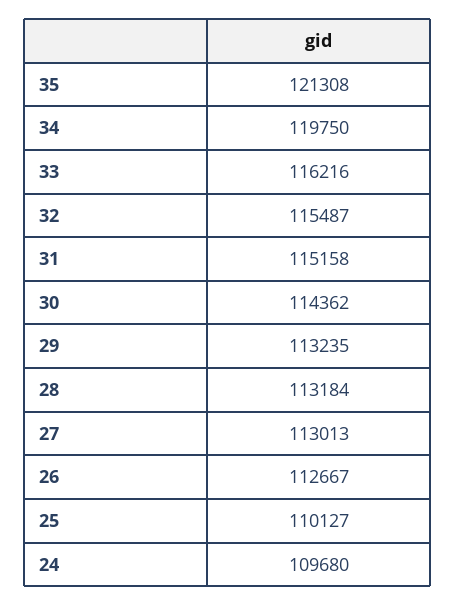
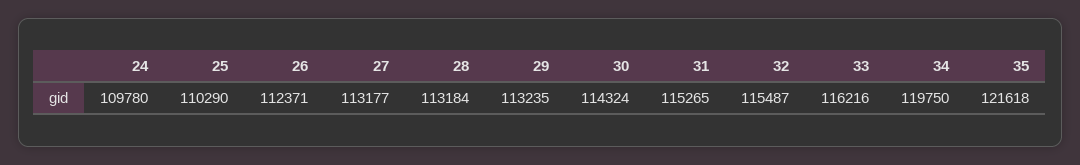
  {
-   "35": 121308,
+   "35": 121618,
    "34": 119750,
    "33": 116216,
    "32": 115487,
-   "31": 115158,
+   "31": 115265,
-   "30": 114362,
+   "30": 114324,
    "29": 113235,
    "28": 113184,
-   "27": 113013,
+   "27": 113177,
-   "26": 112667,
+   "26": 112371,
-   "25": 110127,
+   "25": 110290,
-   "24": 109680
+   "24": 109780
  }

